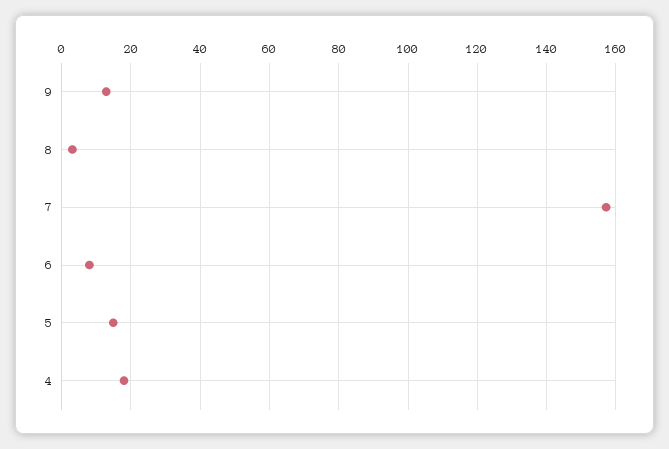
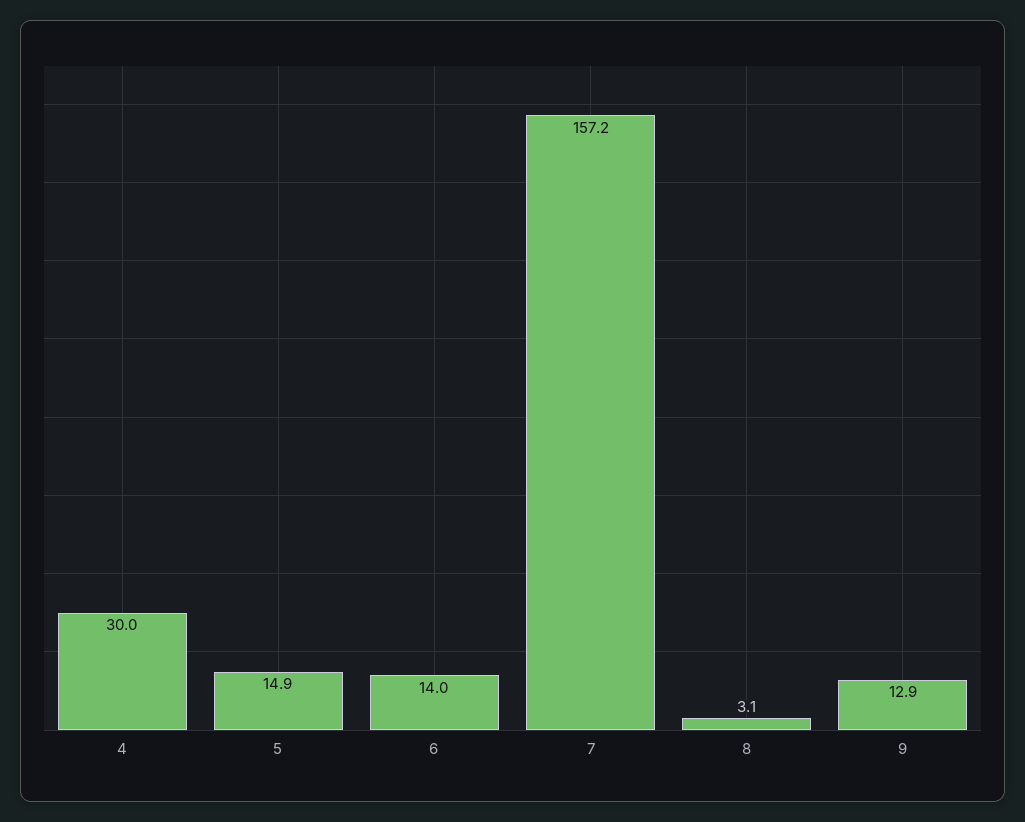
  {
    "9": 12.9,
    "8": 3.1,
    "7": 157.2,
-   "6": 8,
+   "6": 14,
    "5": 14.9,
-   "4": 18
+   "4": 30
  }

